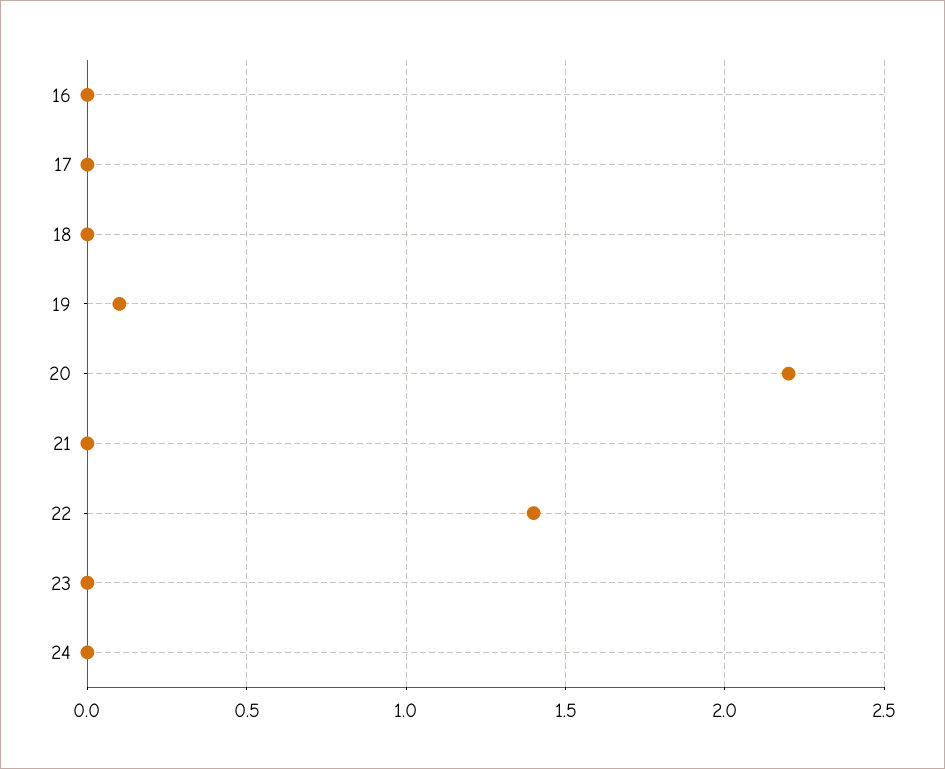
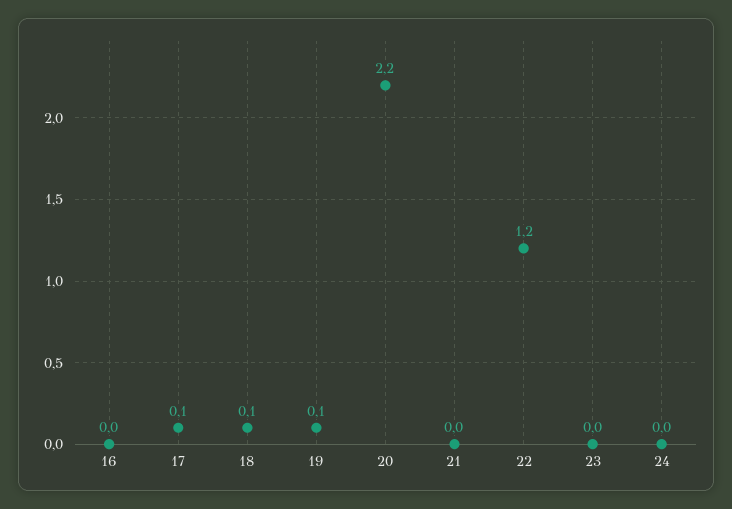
  {
    "16": 0,
-   "17": 0,
+   "17": 0.1,
-   "18": 0,
+   "18": 0.1,
    "19": 0.1,
    "20": 2.2,
    "21": 0,
-   "22": 1.4,
+   "22": 1.2,
    "23": 0,
    "24": 0
  }

